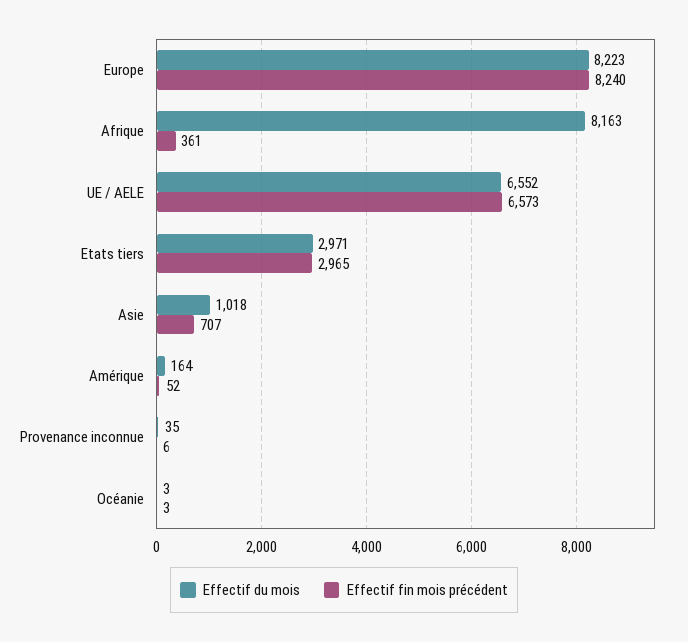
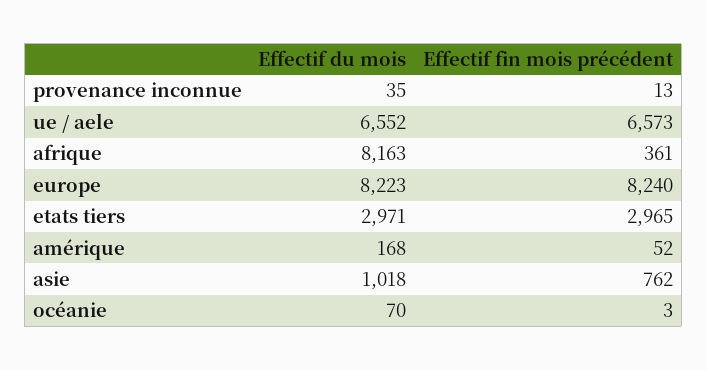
  {
    "Effectif du mois": {
      "Europe": 8223,
      "Afrique": 8163,
      "UE / AELE": 6552,
      "Etats tiers": 2971,
      "Asie": 1018,
-     "Amérique": 164,
+     "Amérique": 168,
      "Provenance inconnue": 35,
-     "Océanie": 3
+     "Océanie": 70
    },
    "Effectif fin mois précédent": {
      "Europe": 8240,
      "Afrique": 361,
      "UE / AELE": 6573,
      "Etats tiers": 2965,
-     "Asie": 707,
+     "Asie": 762,
      "Amérique": 52,
-     "Provenance inconnue": 6,
+     "Provenance inconnue": 13,
      "Océanie": 3
    }
  }

